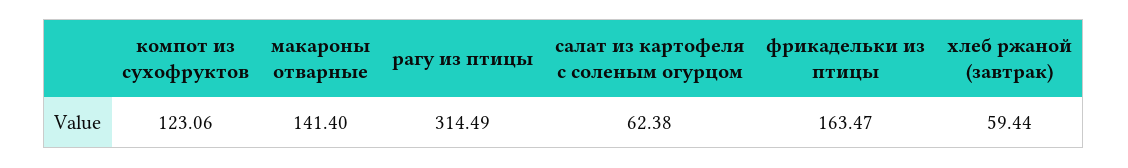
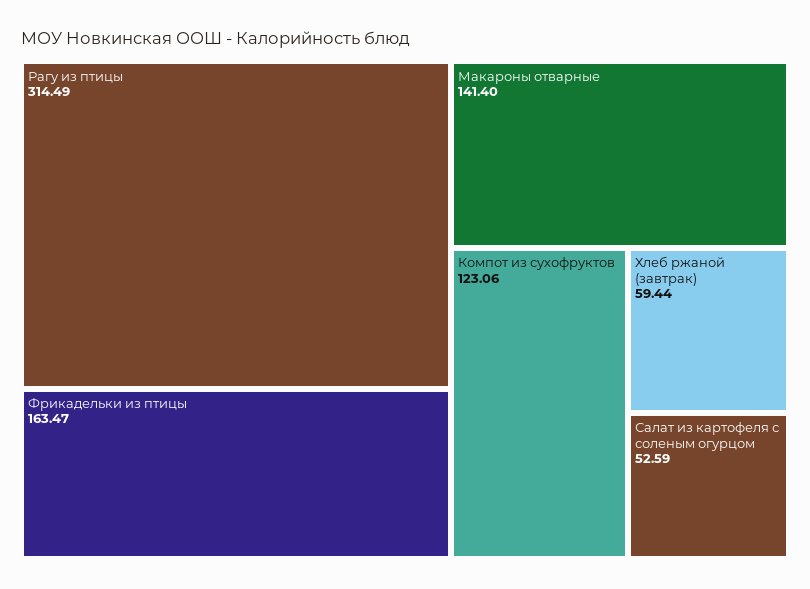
  {
    "компот из сухофруктов": 123.06,
    "макароны отварные": 141.4,
    "рагу из птицы": 314.49,
-   "салат из картофеля с соленым огурцом": 62.38,
+   "салат из картофеля с соленым огурцом": 52.59,
    "фрикадельки из птицы": 163.47,
    "хлеб ржаной (завтрак)": 59.44
  }

